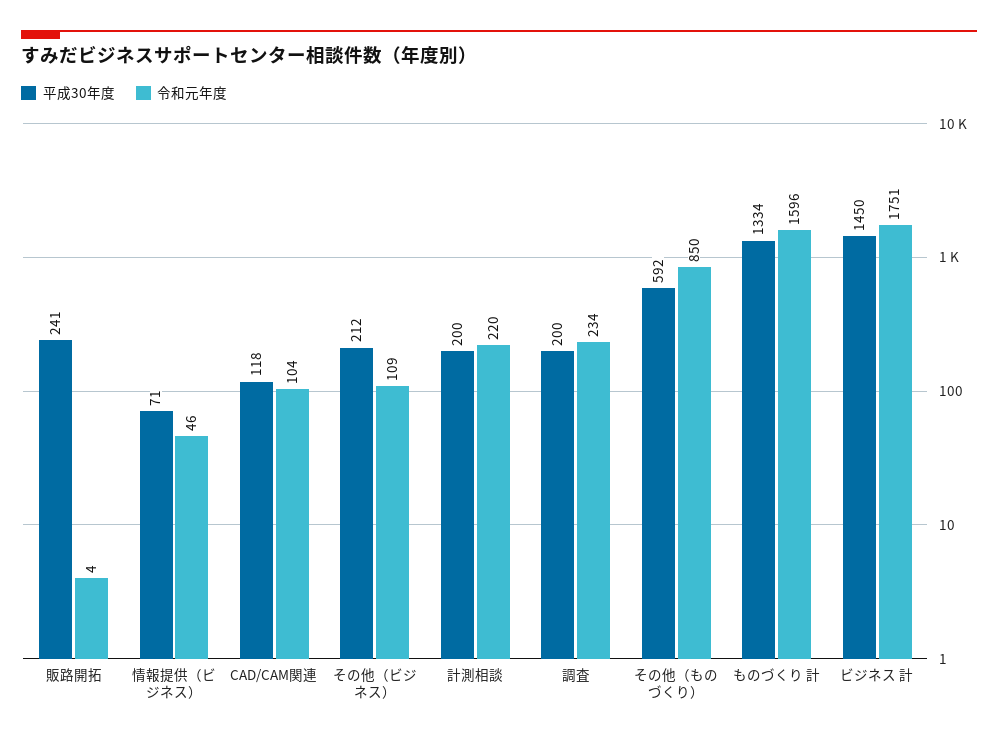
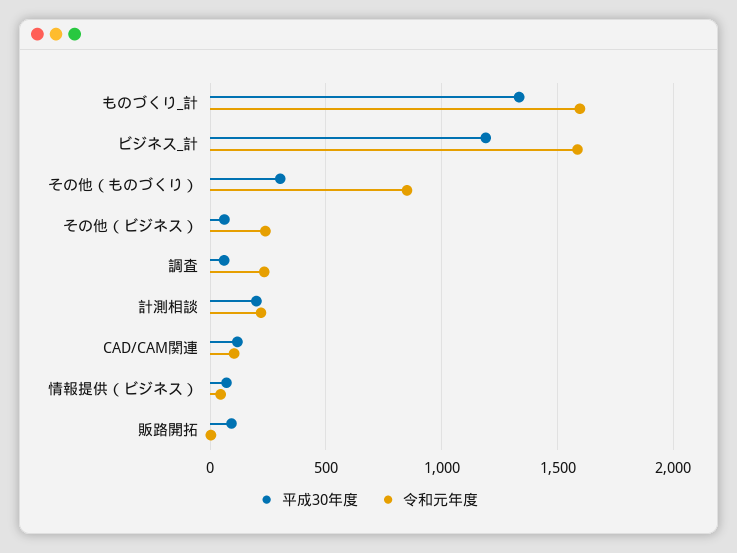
  {
    "平成30年度": {
-     "販路開拓": 241,
+     "販路開拓": 100,
      "情報提供（ビジネス）": 71,
      "CAD/CAM関連": 118,
-     "その他（ビジネス）": 212,
+     "その他（ビジネス）": 50,
      "計測相談": 200,
-     "調査": 200,
+     "調査": 50,
-     "その他（ものづくり）": 592,
+     "その他（ものづくり）": 300,
      "ものづくり 計": 1334,
-     "ビジネス 計": 1450
+     "ビジネス 計": 1200
    },
    "令和元年度": {
      "販路開拓": 4,
      "情報提供（ビジネス）": 46,
      "CAD/CAM関連": 104,
-     "その他（ビジネス）": 109,
+     "その他（ビジネス）": 250,
      "計測相談": 220,
      "調査": 234,
      "その他（ものづくり）": 850,
      "ものづくり 計": 1596,
-     "ビジネス 計": 1751
+     "ビジネス 計": 1600
    }
  }

